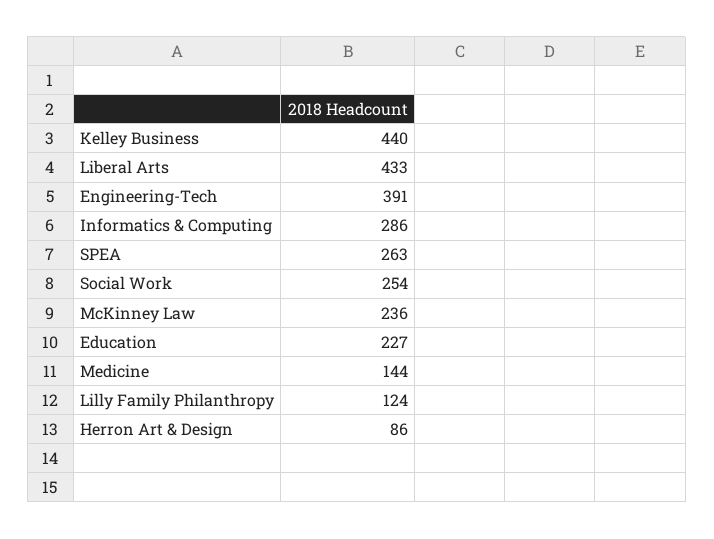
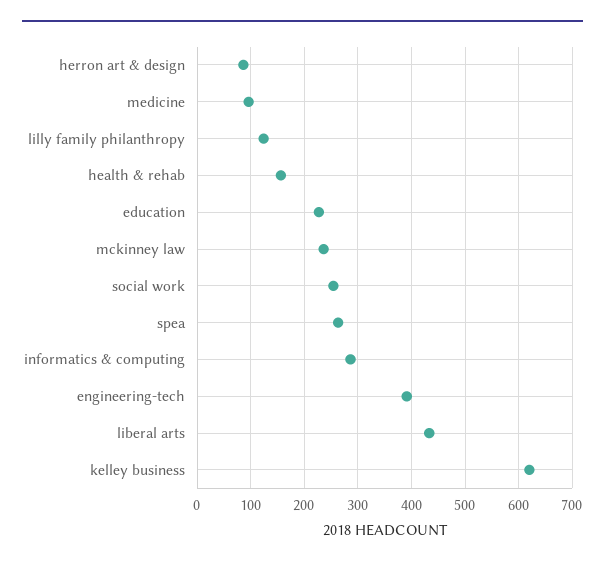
  {
-   "Kelley Business": 440,
+   "Kelley Business": 620,
    "Liberal Arts": 433,
    "Engineering-Tech": 391,
    "Informatics & Computing": 286,
    "SPEA": 263,
    "Social Work": 254,
    "McKinney Law": 236,
    "Education": 227,
-   "Medicine": 144,
+   "Medicine": 100,
    "Lilly Family Philanthropy": 124,
-   "Herron Art & Design": 86
+   "Herron Art & Design": 86,
+   "health & rehab": 160
  }

